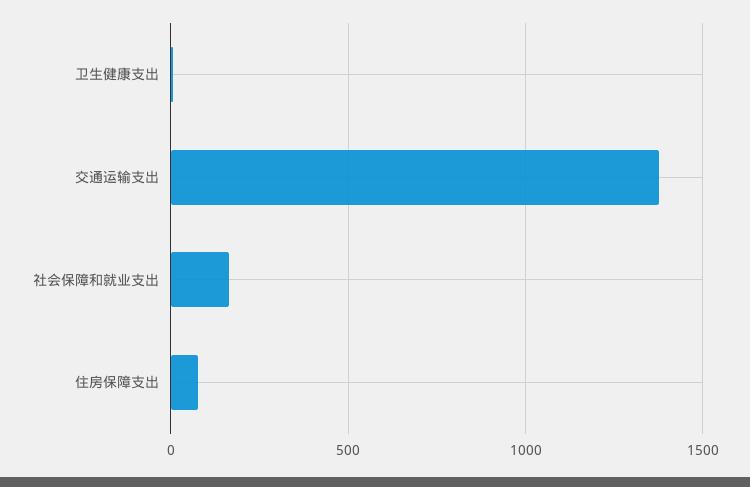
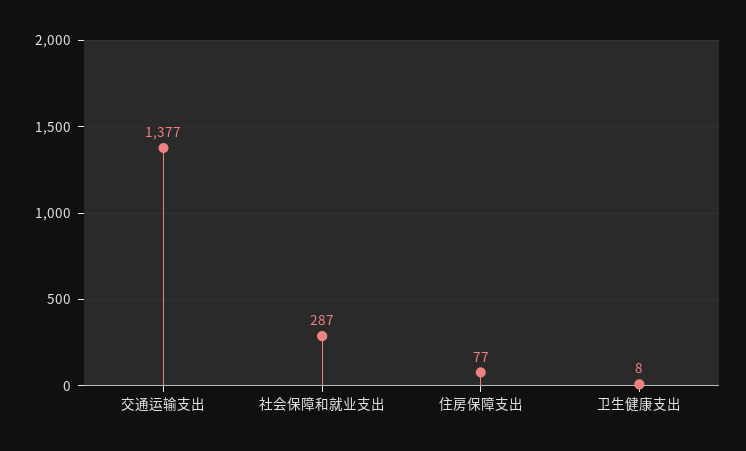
  {
    "卫生健康支出": 8,
    "交通运输支出": 1377,
-   "社会保障和就业支出": 150,
+   "社会保障和就业支出": 287,
    "住房保障支出": 77
  }

